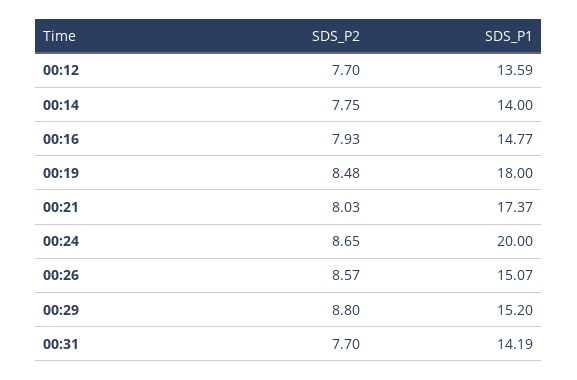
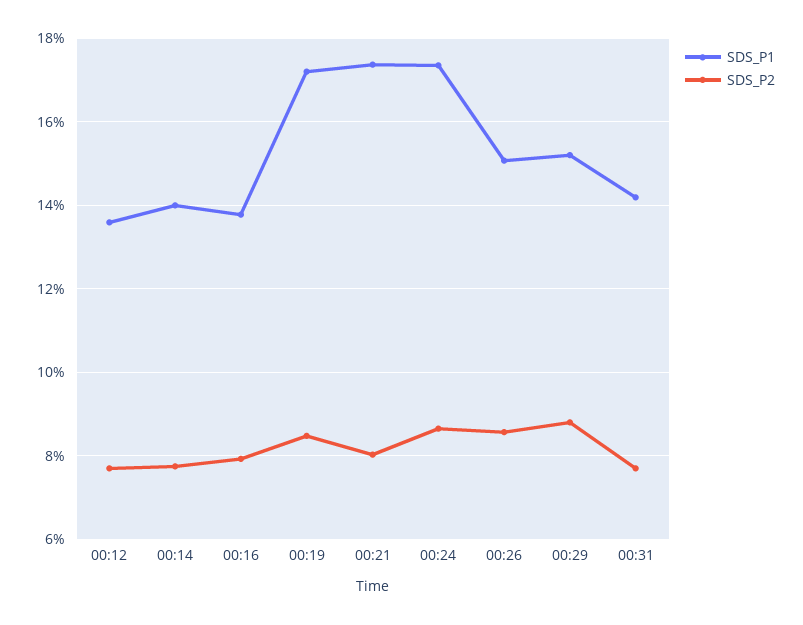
  {
    "SDS_P2": {
      "00:12": 7.7,
      "00:14": 7.75,
      "00:16": 7.93,
      "00:19": 8.48,
      "00:21": 8.03,
      "00:24": 8.65,
      "00:26": 8.57,
      "00:29": 8.8,
      "00:31": 7.7
    },
    "SDS_P1": {
      "00:12": 13.59,
      "00:14": 14,
-     "00:16": 14.77,
+     "00:16": 13.8,
-     "00:19": 18,
+     "00:19": 17.2,
      "00:21": 17.37,
-     "00:24": 20,
+     "00:24": 17.4,
      "00:26": 15.07,
      "00:29": 15.2,
      "00:31": 14.19
    }
  }

